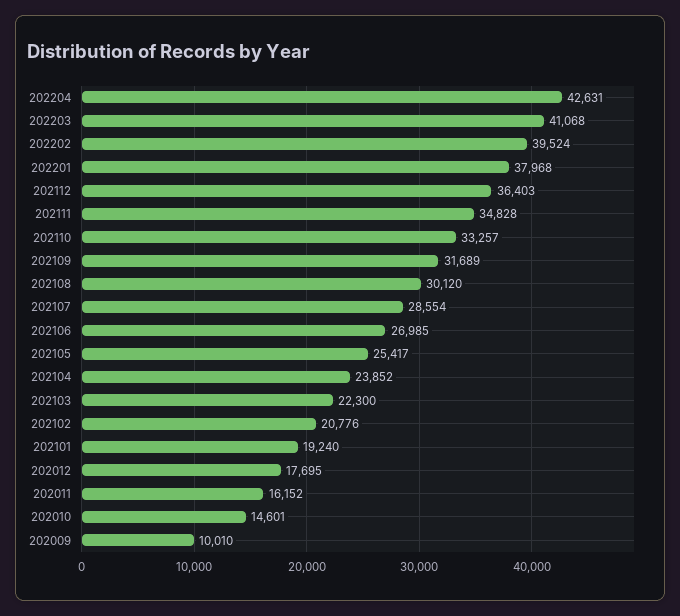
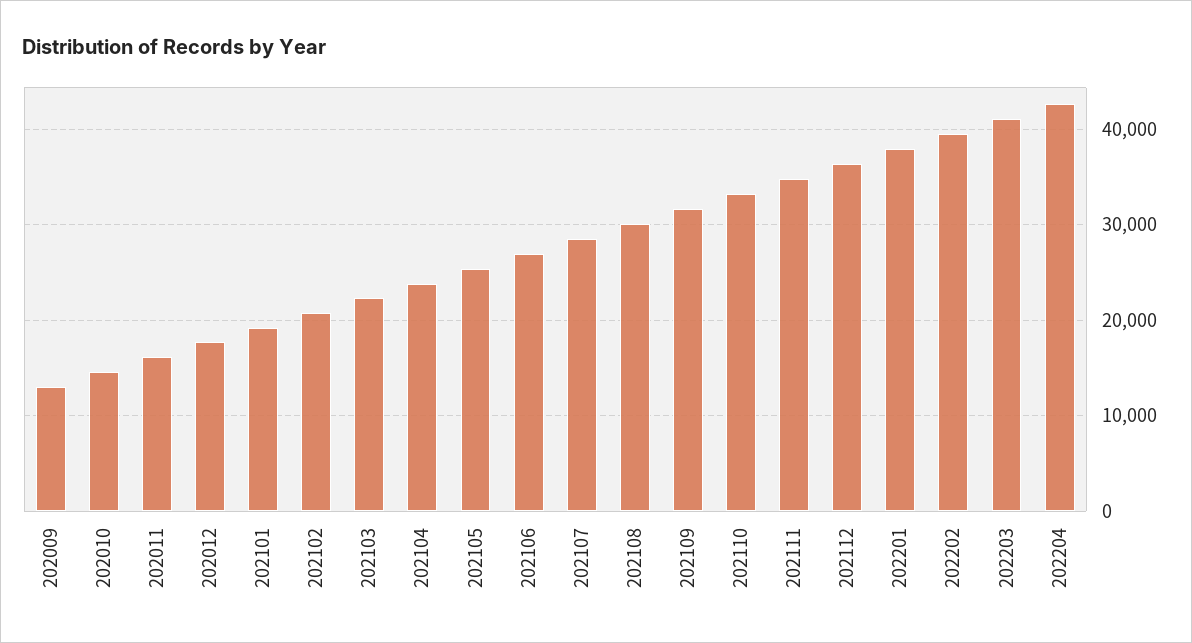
  {
    "202204": 42631,
    "202203": 41068,
    "202202": 39524,
    "202201": 37968,
    "202112": 36403,
    "202111": 34828,
    "202110": 33257,
    "202109": 31689,
    "202108": 30120,
    "202107": 28554,
    "202106": 26985,
    "202105": 25417,
    "202104": 23852,
    "202103": 22300,
    "202102": 20776,
    "202101": 19240,
    "202012": 17695,
    "202011": 16152,
    "202010": 14601,
-   "202009": 10010
+   "202009": 13000
  }

